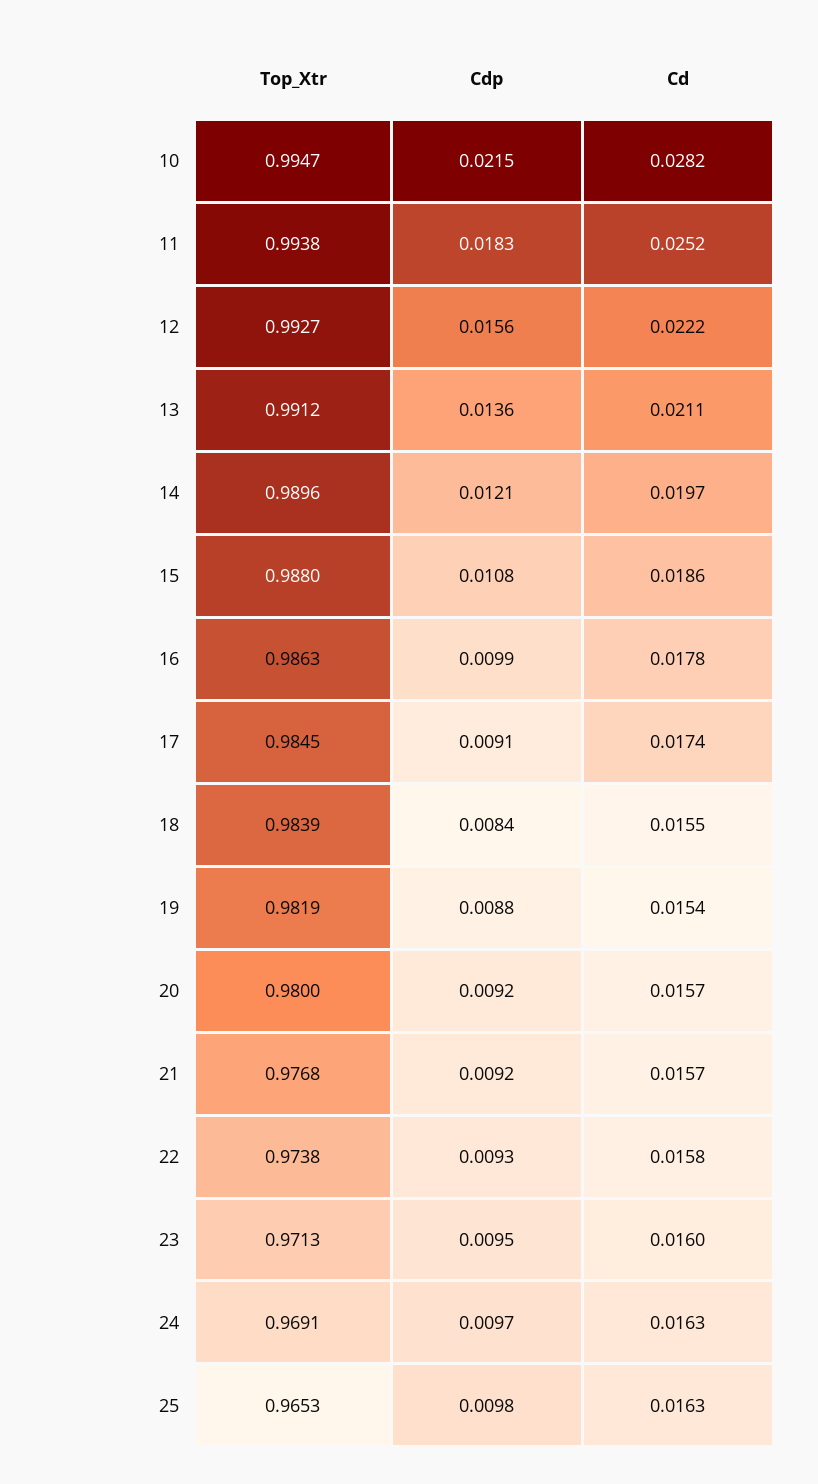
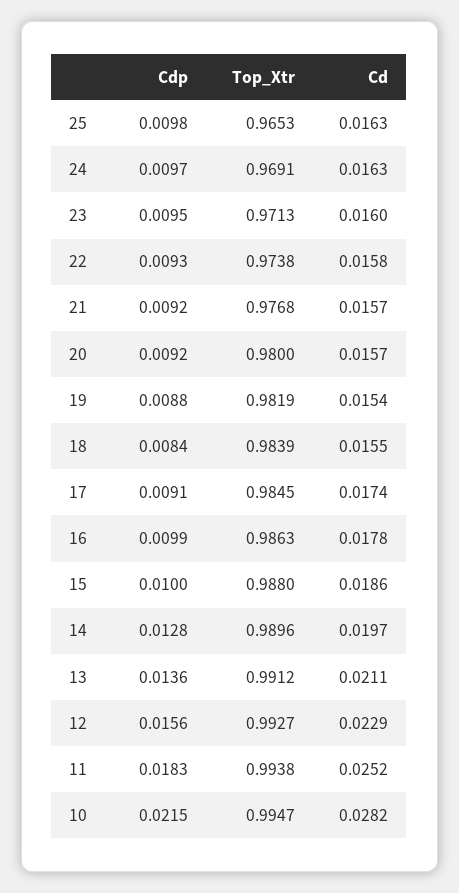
  {
    "Top_Xtr": {
      "10": 0.9947,
      "11": 0.9938,
      "12": 0.9927,
      "13": 0.9912,
      "14": 0.9896,
      "15": 0.988,
      "16": 0.9863,
      "17": 0.9845,
      "18": 0.9839,
      "19": 0.9819,
      "20": 0.98,
      "21": 0.9768,
      "22": 0.9738,
      "23": 0.9713,
      "24": 0.9691,
      "25": 0.9653
    },
    "Cdp": {
      "10": 0.0215,
      "11": 0.0183,
      "12": 0.0156,
      "13": 0.0136,
-     "14": 0.0121,
+     "14": 0.0128,
-     "15": 0.0108,
+     "15": 0.01,
      "16": 0.0099,
      "17": 0.0091,
      "18": 0.0084,
      "19": 0.0088,
      "20": 0.0092,
      "21": 0.0092,
      "22": 0.0093,
      "23": 0.0095,
      "24": 0.0097,
      "25": 0.0098
    },
    "Cd": {
      "10": 0.0282,
      "11": 0.0252,
-     "12": 0.0222,
+     "12": 0.0229,
      "13": 0.0211,
      "14": 0.0197,
      "15": 0.0186,
      "16": 0.0178,
      "17": 0.0174,
      "18": 0.0155,
      "19": 0.0154,
      "20": 0.0157,
      "21": 0.0157,
      "22": 0.0158,
      "23": 0.016,
      "24": 0.0163,
      "25": 0.0163
    }
  }

